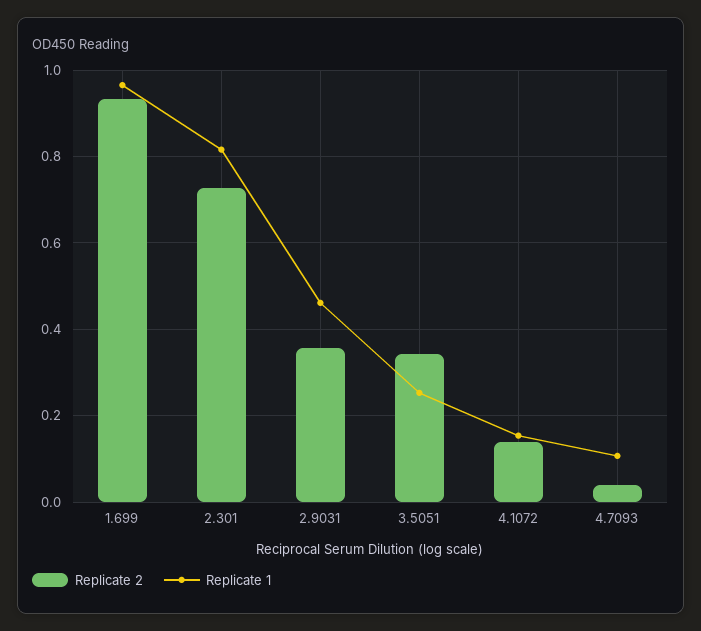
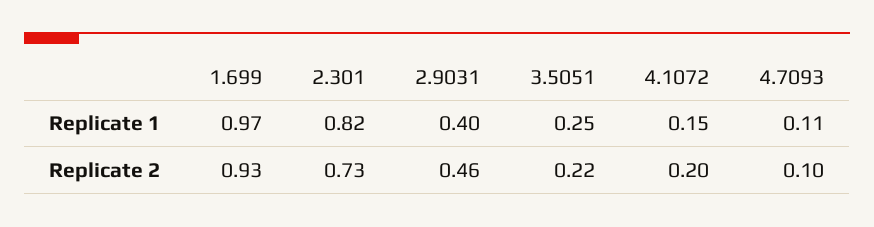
  {
    "Replicate 2": {
      "1.699": 0.93,
      "2.301": 0.73,
-     "2.9031": 0.36,
+     "2.9031": 0.46,
-     "3.5051": 0.34,
+     "3.5051": 0.22,
-     "4.1072": 0.14,
+     "4.1072": 0.2,
-     "4.7093": 0.04
+     "4.7093": 0.1
    },
    "Replicate 1": {
      "1.699": 0.97,
      "2.301": 0.82,
-     "2.9031": 0.46,
+     "2.9031": 0.4,
      "3.5051": 0.25,
      "4.1072": 0.15,
      "4.7093": 0.11
    }
  }

